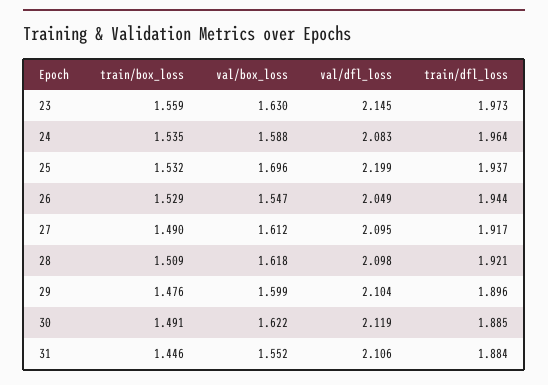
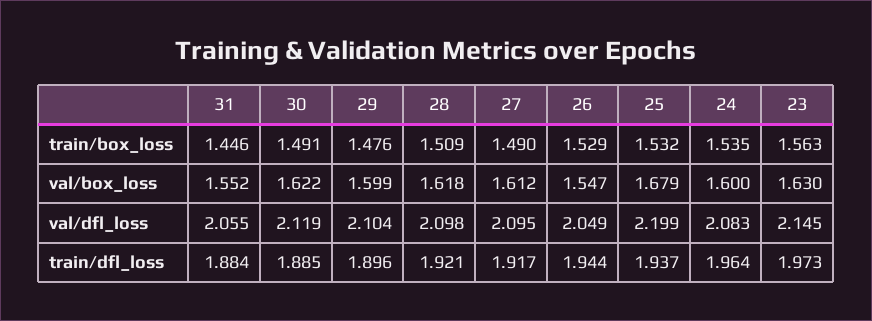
  {
    "train/box_loss": {
-     "23": 1.559,
+     "23": 1.563,
      "24": 1.535,
      "25": 1.532,
      "26": 1.529,
      "27": 1.49,
      "28": 1.509,
      "29": 1.476,
      "30": 1.491,
      "31": 1.446
    },
    "val/box_loss": {
      "23": 1.63,
-     "24": 1.588,
+     "24": 1.6,
-     "25": 1.696,
+     "25": 1.679,
      "26": 1.547,
      "27": 1.612,
      "28": 1.618,
      "29": 1.599,
      "30": 1.622,
      "31": 1.552
    },
    "val/dfl_loss": {
      "23": 2.145,
      "24": 2.083,
      "25": 2.199,
      "26": 2.049,
      "27": 2.095,
      "28": 2.098,
      "29": 2.104,
      "30": 2.119,
-     "31": 2.106
+     "31": 2.055
    },
    "train/dfl_loss": {
      "23": 1.973,
      "24": 1.964,
      "25": 1.937,
      "26": 1.944,
      "27": 1.917,
      "28": 1.921,
      "29": 1.896,
      "30": 1.885,
      "31": 1.884
    }
  }

